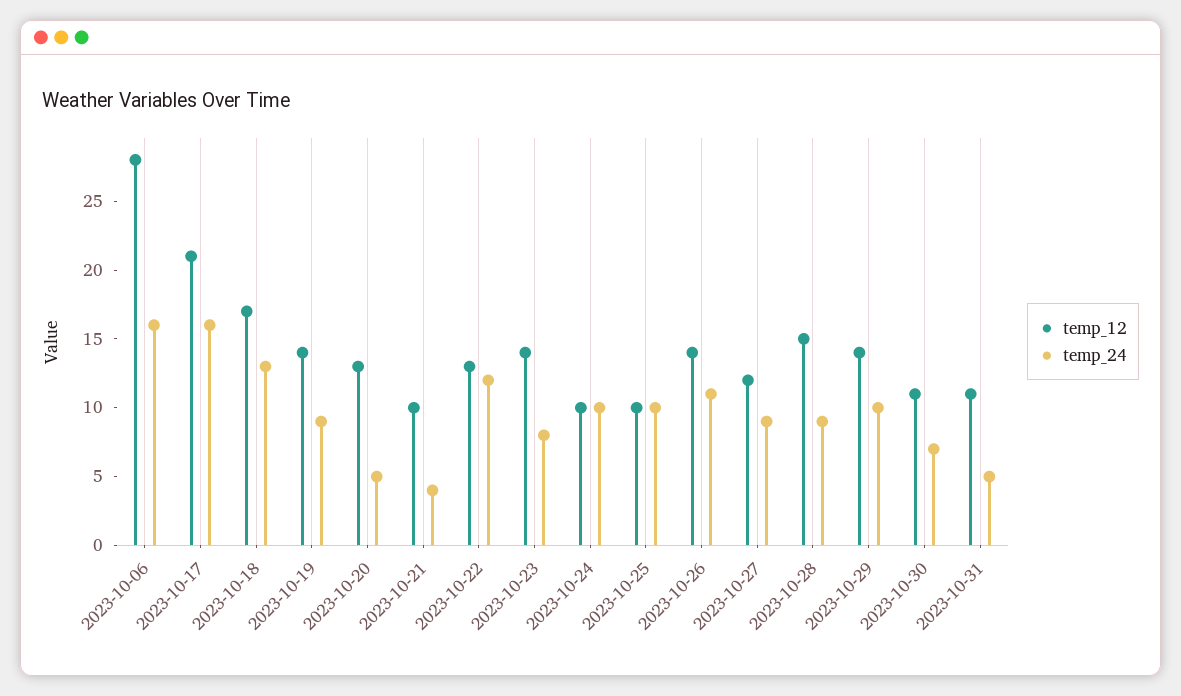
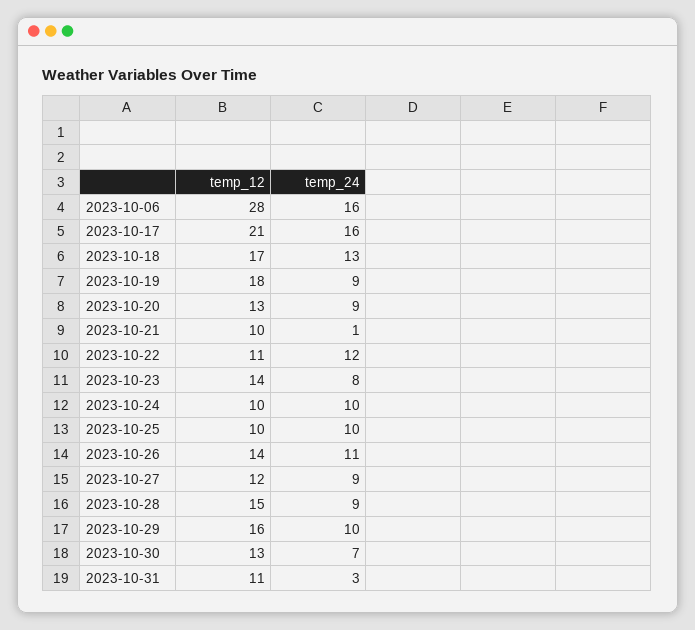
  {
    "temp_12": {
      "2023-10-06": 28,
      "2023-10-17": 21,
      "2023-10-18": 17,
-     "2023-10-19": 14,
+     "2023-10-19": 18,
      "2023-10-20": 13,
      "2023-10-21": 10,
-     "2023-10-22": 13,
+     "2023-10-22": 11,
      "2023-10-23": 14,
      "2023-10-24": 10,
      "2023-10-25": 10,
      "2023-10-26": 14,
      "2023-10-27": 12,
      "2023-10-28": 15,
-     "2023-10-29": 14,
+     "2023-10-29": 16,
-     "2023-10-30": 11,
+     "2023-10-30": 13,
      "2023-10-31": 11
    },
    "temp_24": {
      "2023-10-06": 16,
      "2023-10-17": 16,
      "2023-10-18": 13,
      "2023-10-19": 9,
-     "2023-10-20": 5,
+     "2023-10-20": 9,
-     "2023-10-21": 4,
+     "2023-10-21": 1,
      "2023-10-22": 12,
      "2023-10-23": 8,
      "2023-10-24": 10,
      "2023-10-25": 10,
      "2023-10-26": 11,
      "2023-10-27": 9,
      "2023-10-28": 9,
      "2023-10-29": 10,
      "2023-10-30": 7,
-     "2023-10-31": 5
+     "2023-10-31": 3
    }
  }

